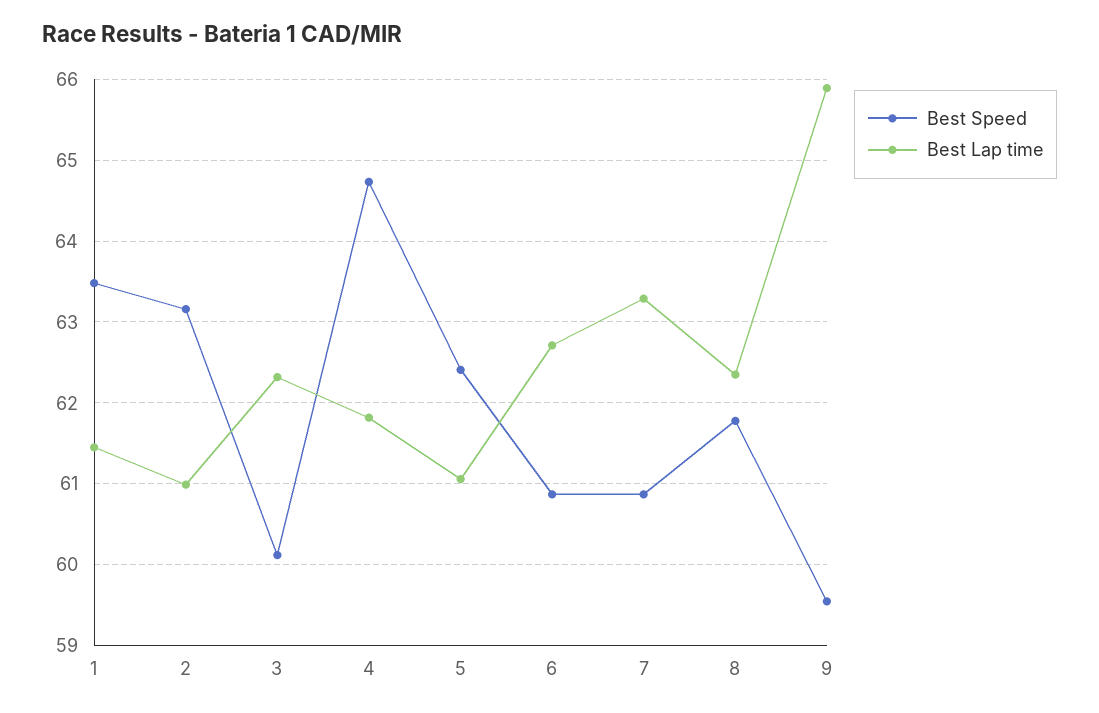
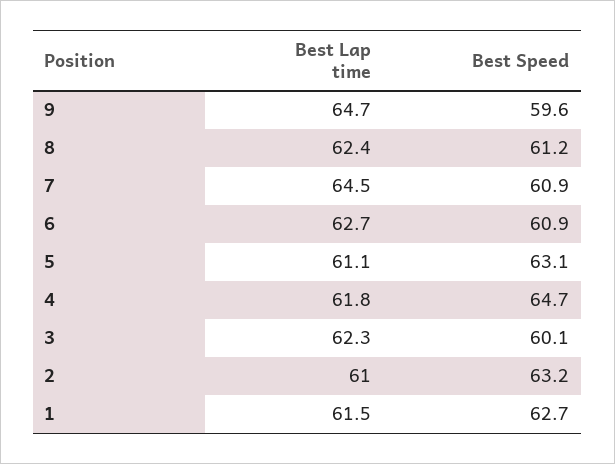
  {
    "Best Speed": {
-     "1": 63.5,
+     "1": 62.7,
      "2": 63.2,
      "3": 60.1,
      "4": 64.7,
-     "5": 62.4,
+     "5": 63.1,
      "6": 60.9,
      "7": 60.9,
-     "8": 61.8,
+     "8": 61.2,
      "9": 59.6
    },
    "Best Lap time": {
      "1": 61.5,
      "2": 61,
      "3": 62.3,
      "4": 61.8,
      "5": 61.1,
      "6": 62.7,
-     "7": 63.3,
+     "7": 64.5,
      "8": 62.4,
-     "9": 65.9
+     "9": 64.7
    }
  }

